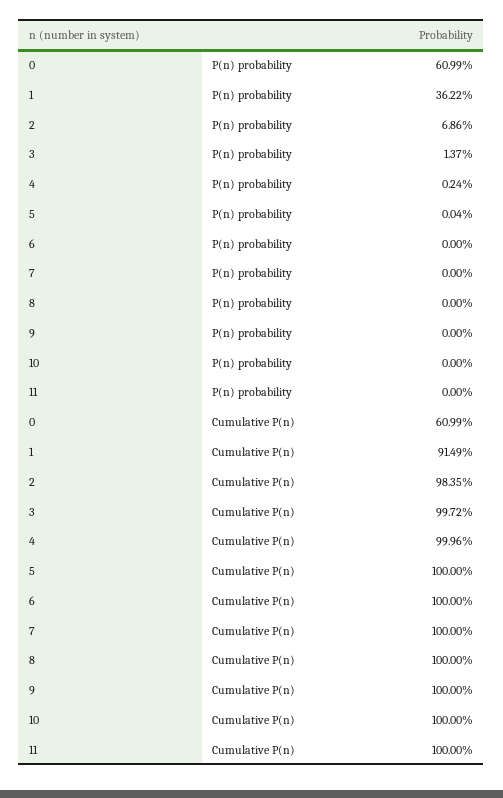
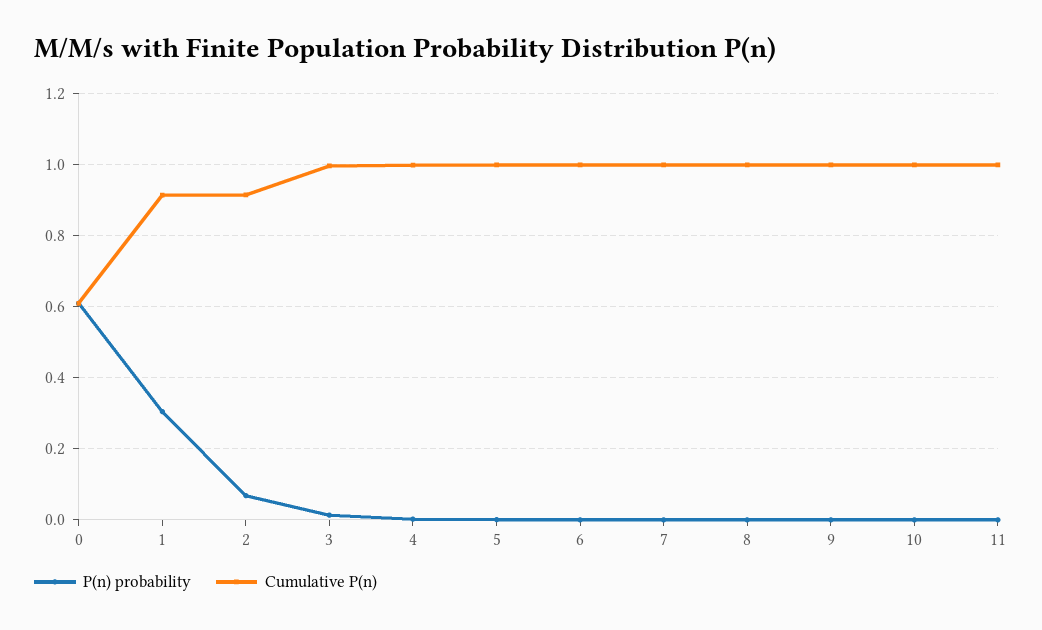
  {
    "P(n) probability": {
      "0": 0.6099,
-     "1": 0.3622,
+     "1": 0.3,
      "2": 0.0686,
      "3": 0.0137,
      "4": 0.0024,
      "5": 0.0004,
      "6": 0,
      "7": 0,
      "8": 0,
      "9": 0,
      "10": 0,
      "11": 0
    },
    "Cumulative P(n)": {
      "0": 0.6099,
      "1": 0.9149,
-     "2": 0.9835,
+     "2": 0.92,
      "3": 0.9972,
      "4": 0.9996,
      "5": 1,
      "6": 1,
      "7": 1,
      "8": 1,
      "9": 1,
      "10": 1,
      "11": 1
    }
  }

